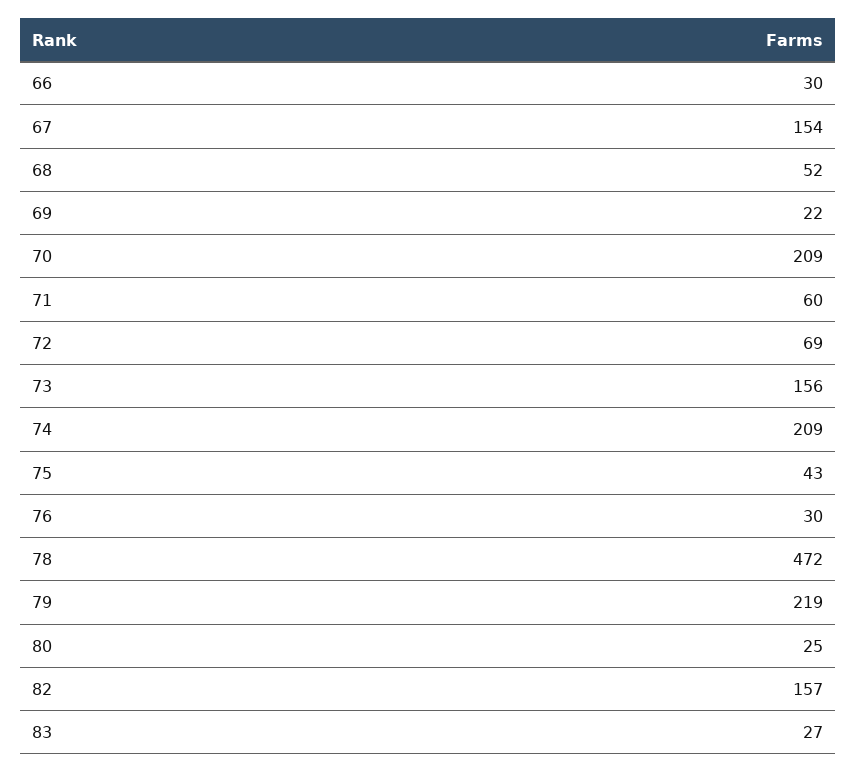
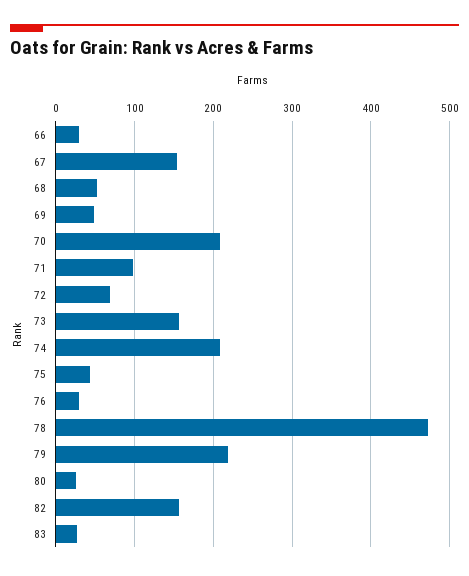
  {
    "66": 30,
    "67": 154,
    "68": 52,
-   "69": 22,
+   "69": 50,
    "70": 209,
-   "71": 60,
+   "71": 100,
    "72": 69,
    "73": 156,
    "74": 209,
    "75": 43,
    "76": 30,
    "78": 472,
    "79": 219,
    "80": 25,
    "82": 157,
    "83": 27
  }

